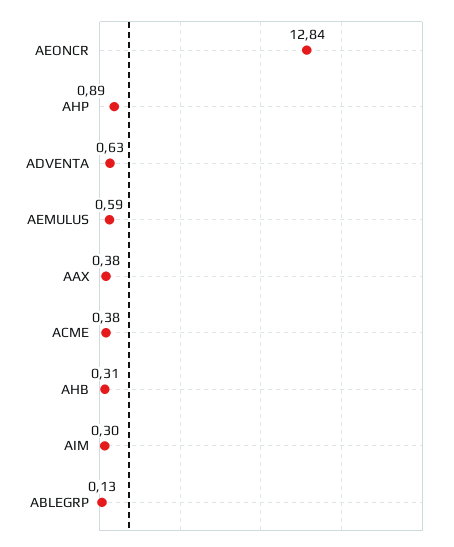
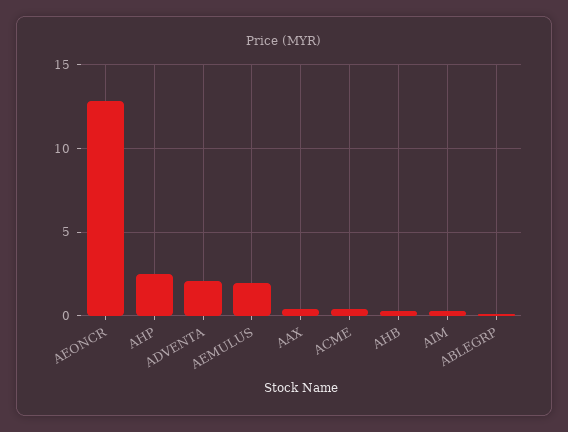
  {
    "AEONCR": 12.84,
-   "AHP": 0.89,
+   "AHP": 2.5,
-   "ADVENTA": 0.63,
+   "ADVENTA": 2,
-   "AEMULUS": 0.59,
+   "AEMULUS": 2,
    "AAX": 0.38,
    "ACME": 0.38,
    "AHB": 0.31,
    "AIM": 0.3,
    "ABLEGRP": 0.13
  }

